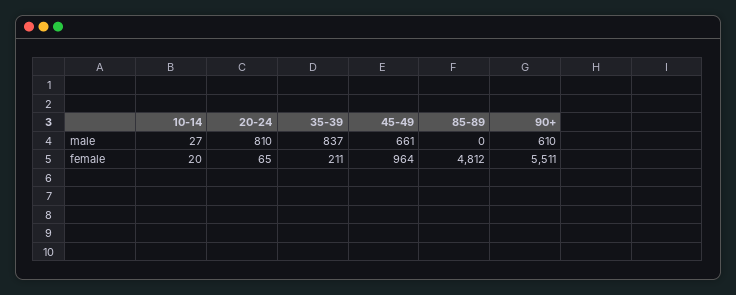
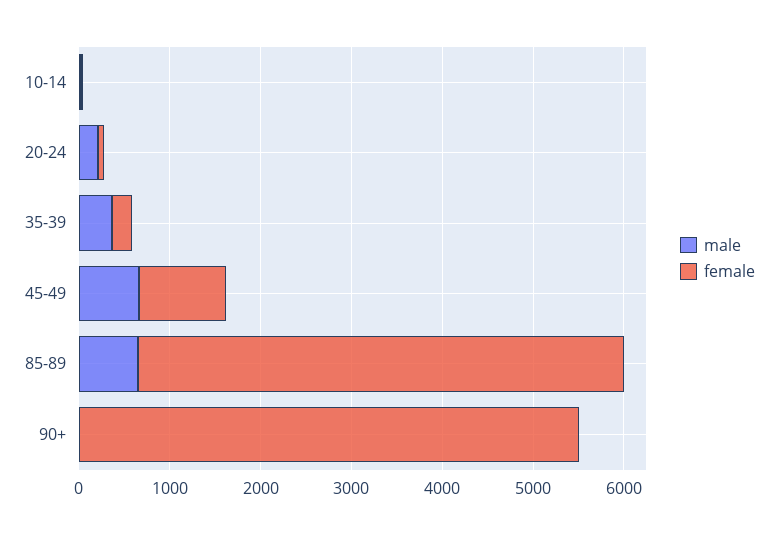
  {
    "male": {
      "10-14": 27,
-     "20-24": 810,
+     "20-24": 200,
-     "35-39": 837,
+     "35-39": 400,
      "45-49": 661,
-     "85-89": 0,
+     "85-89": 600,
-     "90+": 610
+     "90+": 0
    },
    "female": {
      "10-14": 20,
      "20-24": 65,
      "35-39": 211,
      "45-49": 964,
-     "85-89": 4812,
+     "85-89": 5400,
      "90+": 5511
    }
  }

